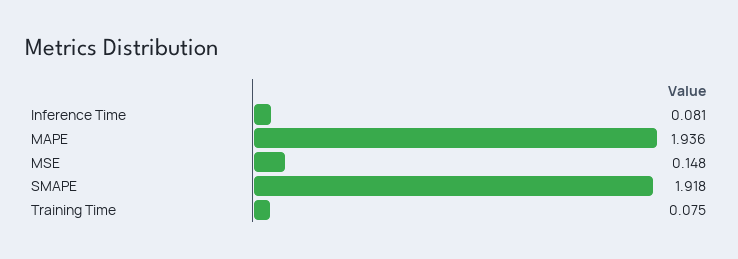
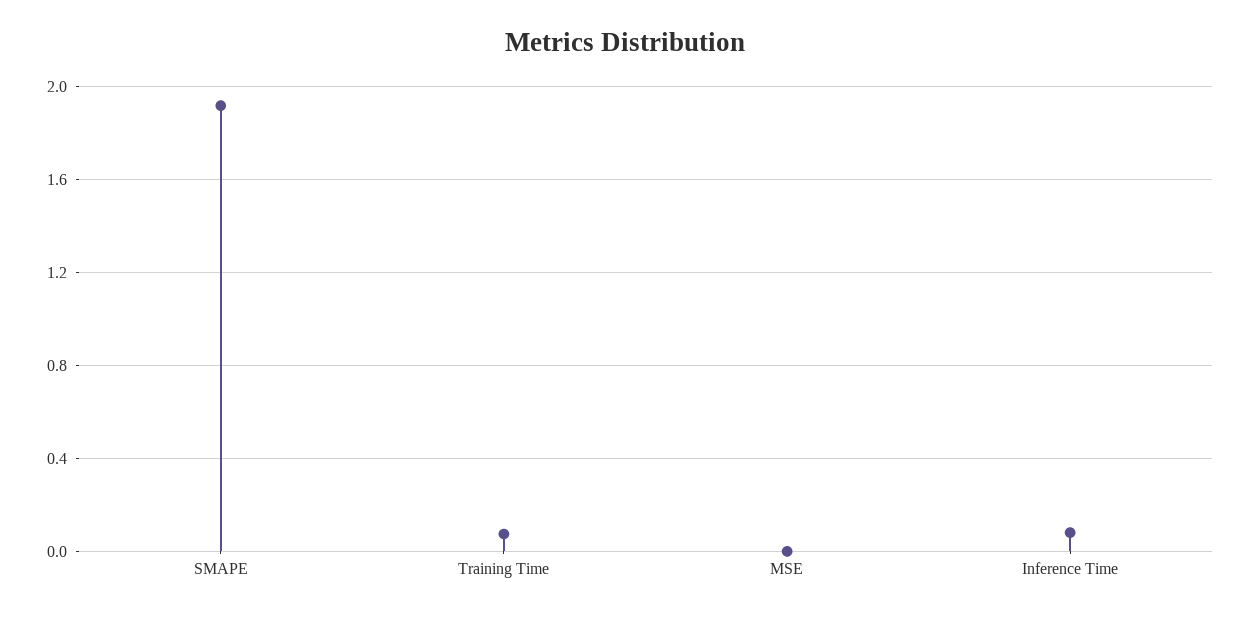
  {
    "Inference Time": 0.081,
-   "MAPE": 1.936,
-   "MSE": 0.148,
+   "MSE": 0,
    "SMAPE": 1.918,
    "Training Time": 0.075
  }

